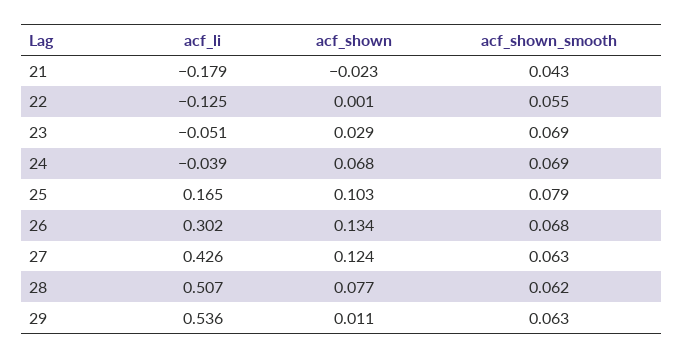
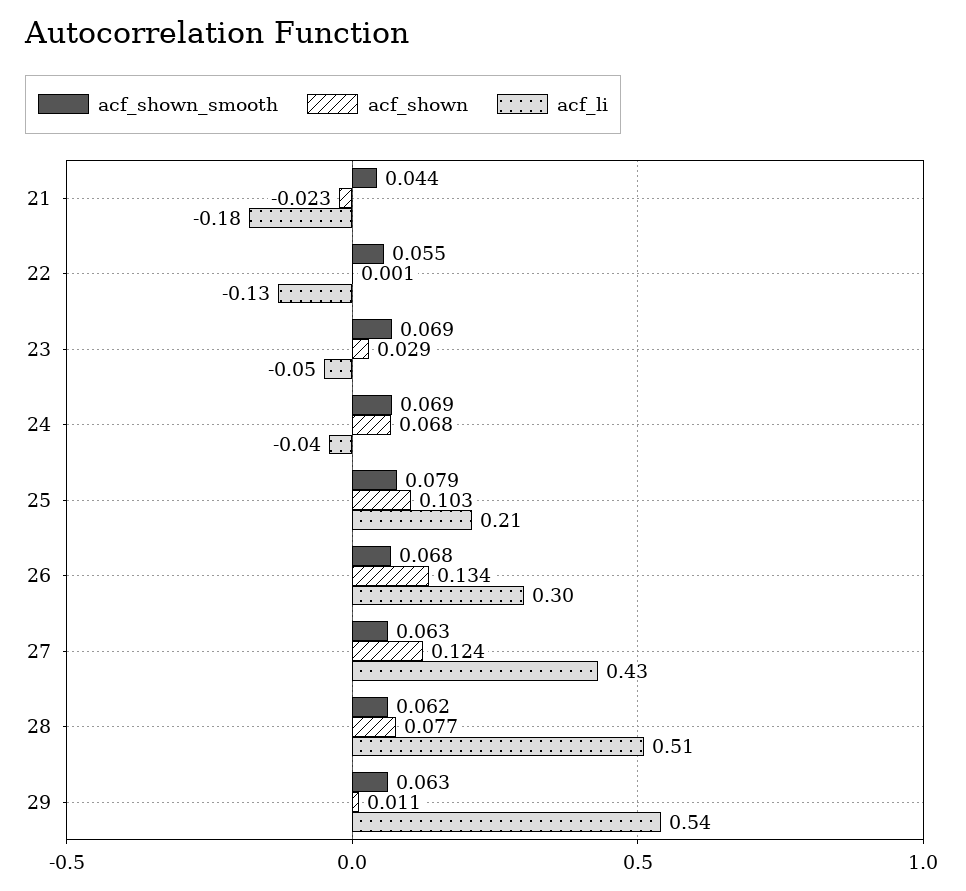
  {
    "acf_li": {
      "21": -0.179,
      "22": -0.125,
      "23": -0.051,
      "24": -0.039,
-     "25": 0.165,
+     "25": 0.21,
      "26": 0.302,
      "27": 0.426,
      "28": 0.507,
      "29": 0.536
    },
    "acf_shown": {
      "21": -0.023,
      "22": 0.001,
      "23": 0.029,
      "24": 0.068,
      "25": 0.103,
      "26": 0.134,
      "27": 0.124,
      "28": 0.077,
      "29": 0.011
    },
    "acf_shown_smooth": {
-     "21": 0.043,
+     "21": 0.044,
      "22": 0.055,
      "23": 0.069,
      "24": 0.069,
      "25": 0.079,
      "26": 0.068,
      "27": 0.063,
      "28": 0.062,
      "29": 0.063
    }
  }

